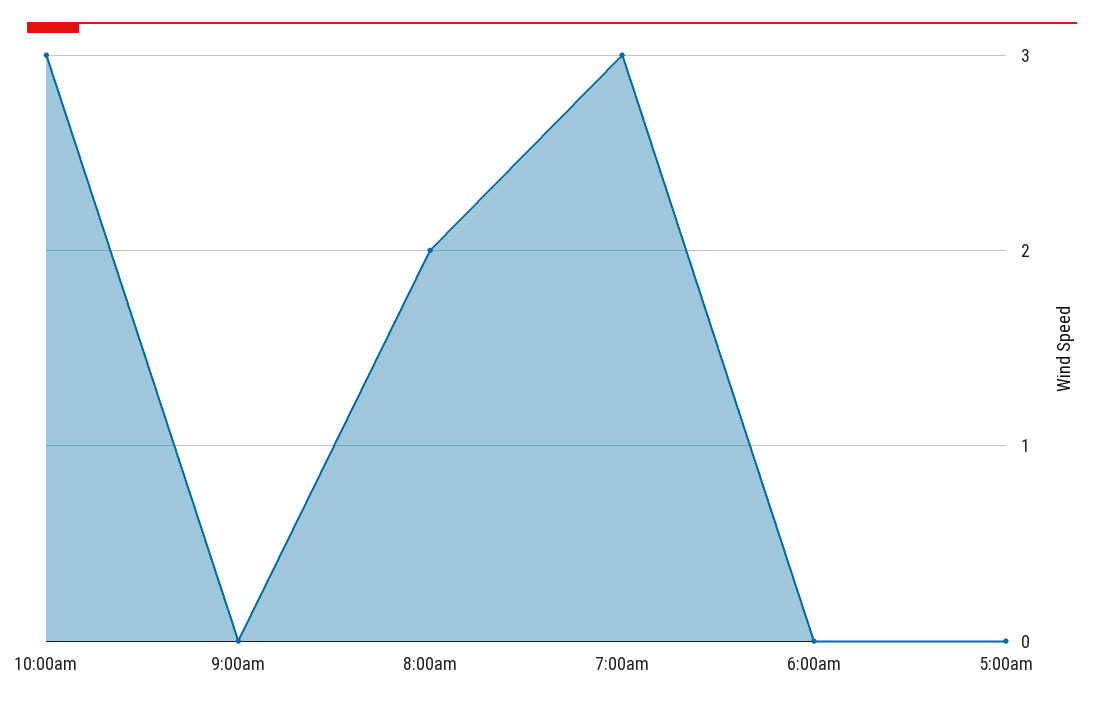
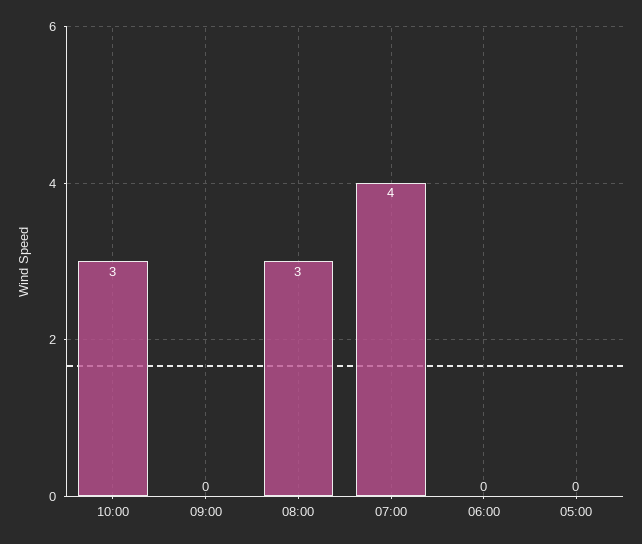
  {
    "10:00am": 3,
    "9:00am": 0,
-   "8:00am": 2,
+   "8:00am": 3,
-   "7:00am": 3,
+   "7:00am": 4,
    "6:00am": 0,
    "5:00am": 0
  }

